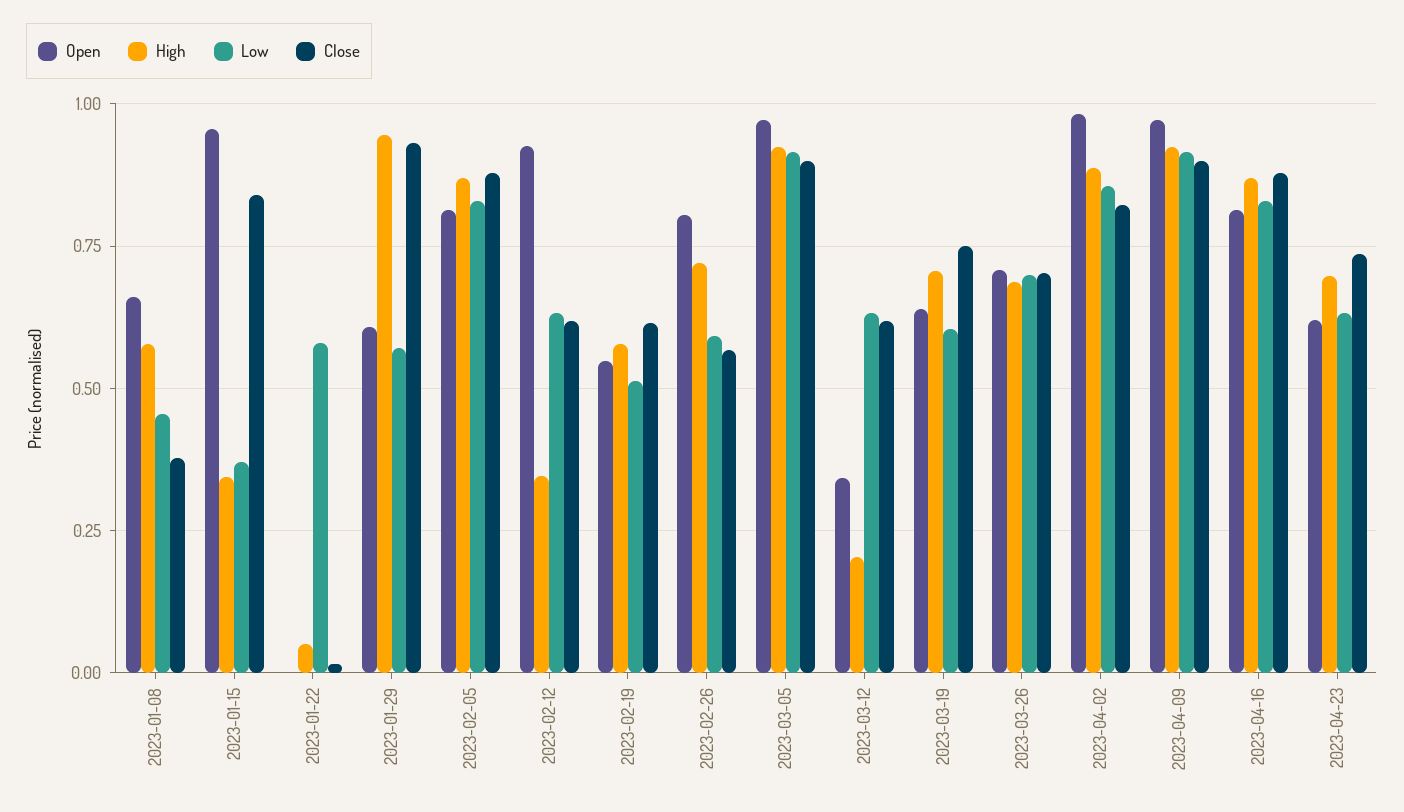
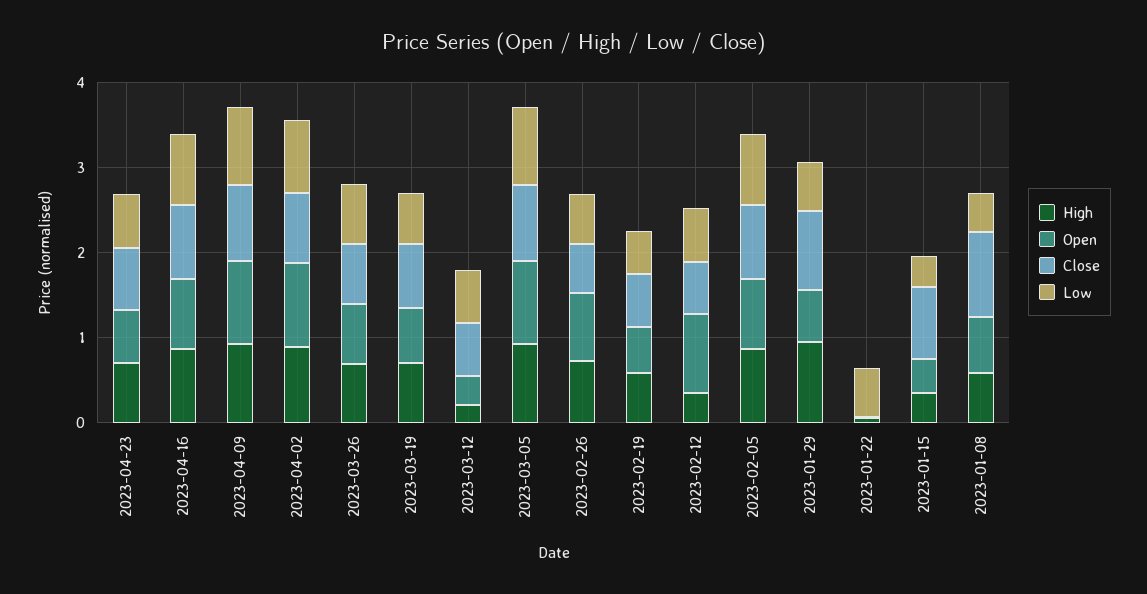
  {
    "Open": {
      "2023-01-08": 0.65,
-     "2023-01-15": 0.95,
+     "2023-01-15": 0.4,
      "2023-01-22": 0,
      "2023-01-29": 0.6,
      "2023-02-05": 0.825,
      "2023-02-12": 0.925,
      "2023-02-19": 0.55,
      "2023-02-26": 0.8,
      "2023-03-05": 0.975,
      "2023-03-12": 0.35,
      "2023-03-19": 0.65,
      "2023-03-26": 0.7,
      "2023-04-02": 0.975,
      "2023-04-09": 0.975,
      "2023-04-16": 0.825,
      "2023-04-23": 0.625
    },
    "High": {
      "2023-01-08": 0.575,
      "2023-01-15": 0.35,
      "2023-01-22": 0.05,
      "2023-01-29": 0.95,
      "2023-02-05": 0.875,
      "2023-02-12": 0.35,
      "2023-02-19": 0.575,
      "2023-02-26": 0.725,
      "2023-03-05": 0.925,
      "2023-03-12": 0.2,
      "2023-03-19": 0.7,
      "2023-03-26": 0.675,
      "2023-04-02": 0.9,
      "2023-04-09": 0.925,
      "2023-04-16": 0.875,
      "2023-04-23": 0.7
    },
    "Low": {
      "2023-01-08": 0.45,
      "2023-01-15": 0.375,
      "2023-01-22": 0.575,
      "2023-01-29": 0.575,
      "2023-02-05": 0.825,
      "2023-02-12": 0.625,
      "2023-02-19": 0.5,
      "2023-02-26": 0.6,
      "2023-03-05": 0.925,
      "2023-03-12": 0.625,
      "2023-03-19": 0.6,
      "2023-03-26": 0.7,
      "2023-04-02": 0.85,
      "2023-04-09": 0.925,
      "2023-04-16": 0.825,
      "2023-04-23": 0.625
    },
    "Close": {
-     "2023-01-08": 0.375,
+     "2023-01-08": 1,
      "2023-01-15": 0.85,
      "2023-01-22": 0.025,
      "2023-01-29": 0.925,
      "2023-02-05": 0.875,
      "2023-02-12": 0.625,
      "2023-02-19": 0.625,
      "2023-02-26": 0.575,
      "2023-03-05": 0.9,
      "2023-03-12": 0.625,
      "2023-03-19": 0.75,
      "2023-03-26": 0.7,
      "2023-04-02": 0.825,
      "2023-04-09": 0.9,
      "2023-04-16": 0.875,
      "2023-04-23": 0.725
    }
  }

